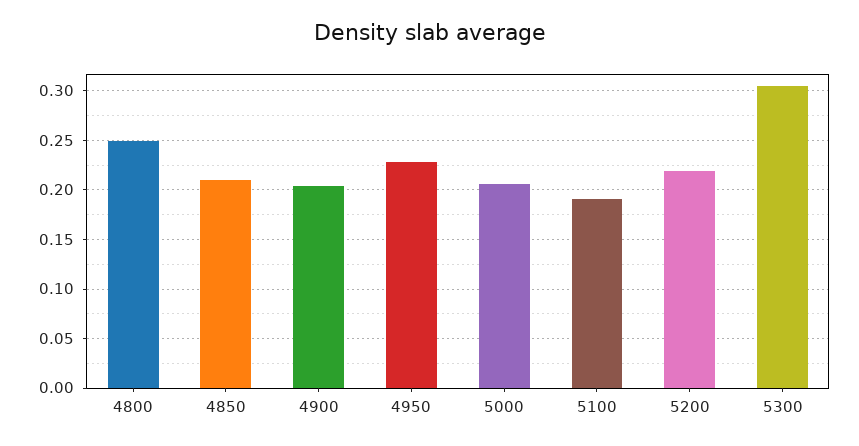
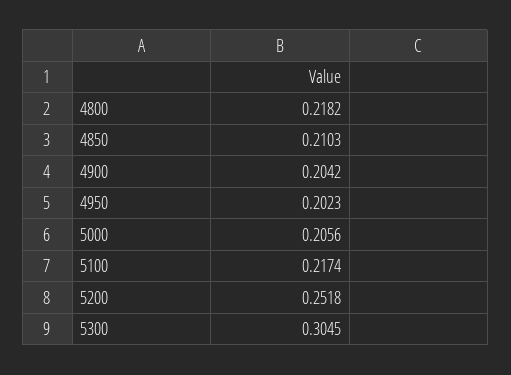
  {
-   "4800": 0.25,
+   "4800": 0.2182,
    "4850": 0.2103,
    "4900": 0.2042,
-   "4950": 0.23,
+   "4950": 0.2023,
    "5000": 0.2056,
-   "5100": 0.19,
+   "5100": 0.2174,
-   "5200": 0.22,
+   "5200": 0.2518,
    "5300": 0.3045
  }

